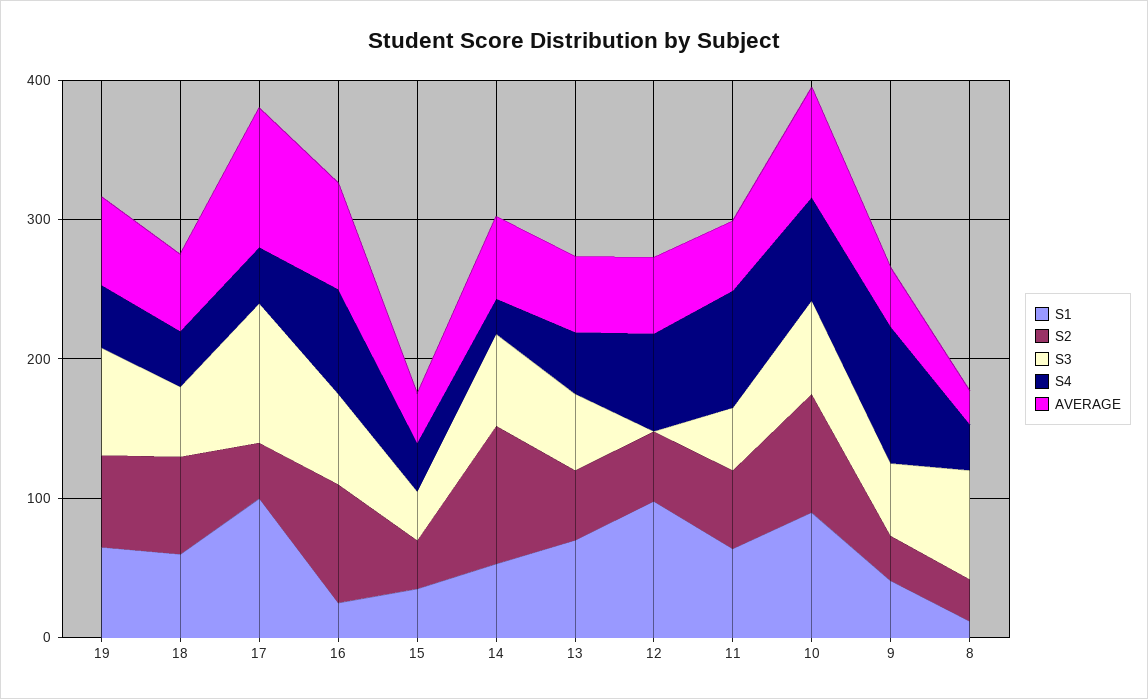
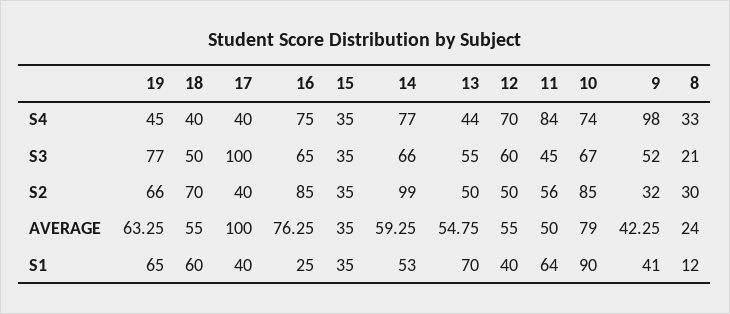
  {
    "S1": {
      "19": 65,
      "18": 60,
-     "17": 100,
+     "17": 40,
      "16": 25,
      "15": 35,
      "14": 53,
      "13": 70,
-     "12": 100,
+     "12": 40,
      "11": 64,
      "10": 90,
      "9": 41,
      "8": 12
    },
    "S2": {
      "19": 66,
      "18": 70,
      "17": 40,
      "16": 85,
      "15": 35,
      "14": 99,
      "13": 50,
      "12": 50,
      "11": 56,
      "10": 85,
      "9": 32,
      "8": 30
    },
    "S3": {
      "19": 77,
      "18": 50,
      "17": 100,
      "16": 65,
      "15": 35,
      "14": 66,
      "13": 55,
-     "12": 0,
+     "12": 60,
      "11": 45,
      "10": 67,
      "9": 52,
-     "8": 80
+     "8": 21
    },
    "S4": {
      "19": 45,
      "18": 40,
      "17": 40,
      "16": 75,
      "15": 35,
-     "14": 20,
+     "14": 77,
      "13": 44,
      "12": 70,
      "11": 84,
      "10": 74,
      "9": 98,
      "8": 33
    },
    "AVERAGE": {
      "19": 63.25,
      "18": 55,
      "17": 100,
      "16": 76.25,
      "15": 35,
      "14": 59.25,
      "13": 54.75,
      "12": 55,
      "11": 50,
      "10": 79,
      "9": 42.25,
      "8": 24
    }
  }

